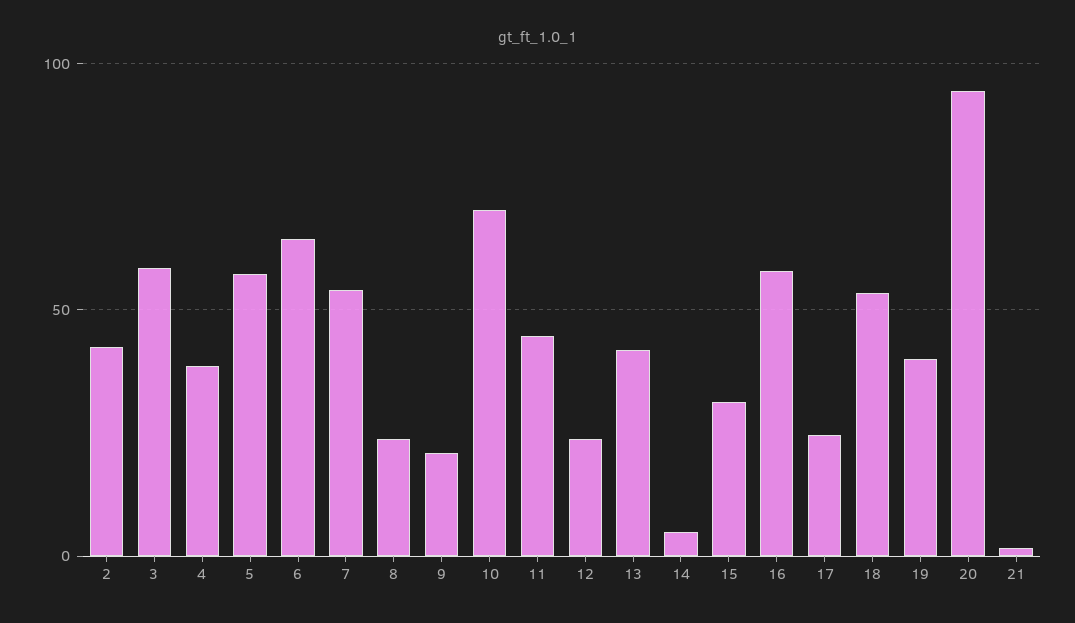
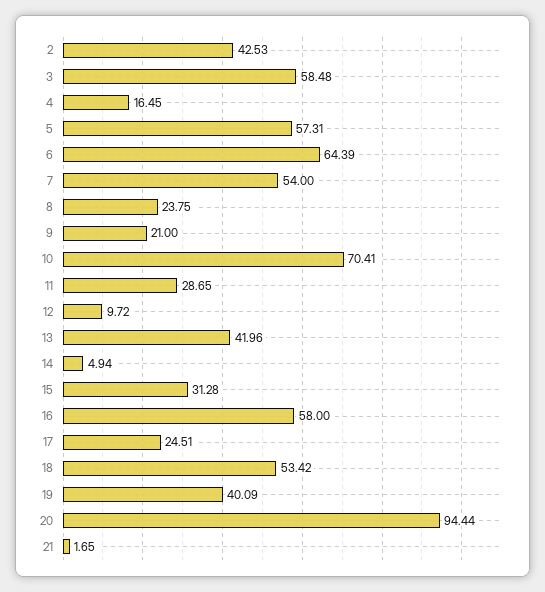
  {
    "2": 42.53,
    "3": 58.48,
-   "4": 40,
+   "4": 16.45,
    "5": 57.31,
    "6": 64.39,
    "7": 54,
    "8": 23.75,
    "9": 21,
    "10": 70.41,
-   "11": 45,
+   "11": 28.65,
-   "12": 25,
+   "12": 9.72,
    "13": 41.96,
    "14": 4.94,
    "15": 31.28,
    "16": 58,
    "17": 24.51,
    "18": 53.42,
    "19": 40.09,
    "20": 94.44,
    "21": 1.65
  }

